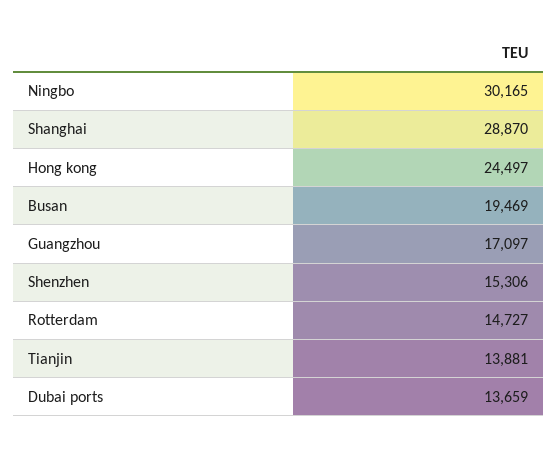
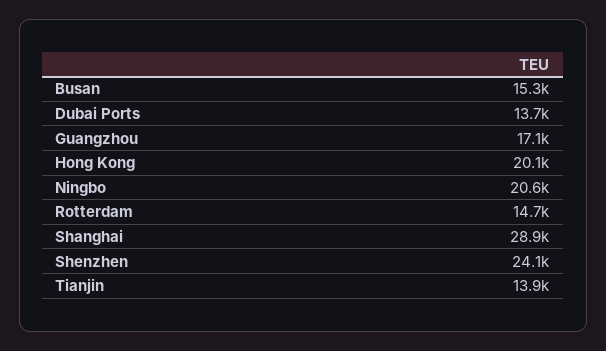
  {
-   "Ningbo": 30165,
+   "Ningbo": 20600,
    "Shanghai": 28870,
-   "Hong kong": 24497,
+   "Hong kong": 20100,
-   "Busan": 19469,
+   "Busan": 15300,
    "Guangzhou": 17097,
-   "Shenzhen": 15306,
+   "Shenzhen": 24100,
    "Rotterdam": 14727,
    "Tianjin": 13881,
    "Dubai ports": 13659
  }

